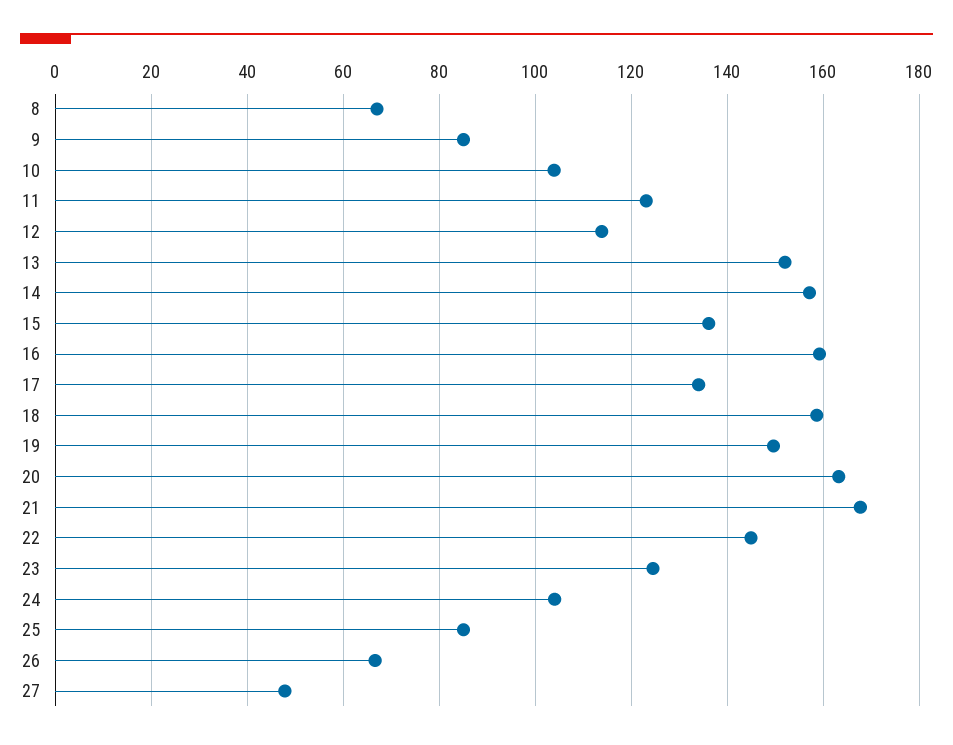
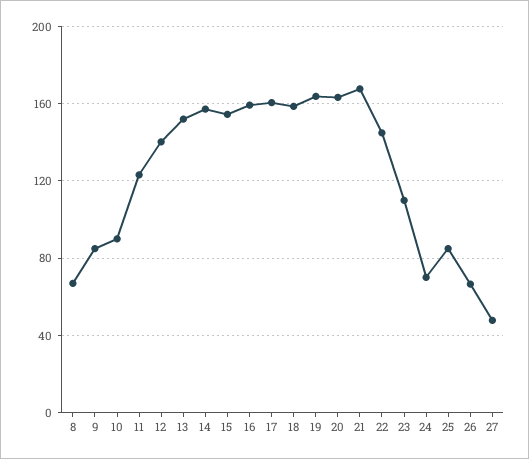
  {
    "8": 68,
    "9": 86,
-   "10": 104,
+   "10": 90,
    "11": 124,
-   "12": 114,
+   "12": 140,
    "13": 152,
    "14": 158,
-   "15": 136,
+   "15": 155,
    "16": 160,
-   "17": 134,
+   "17": 160,
    "18": 158,
-   "19": 150,
+   "19": 165,
    "20": 164,
    "21": 168,
    "22": 144,
-   "23": 124,
+   "23": 110,
-   "24": 104,
+   "24": 70,
    "25": 86,
    "26": 66,
    "27": 48
  }

